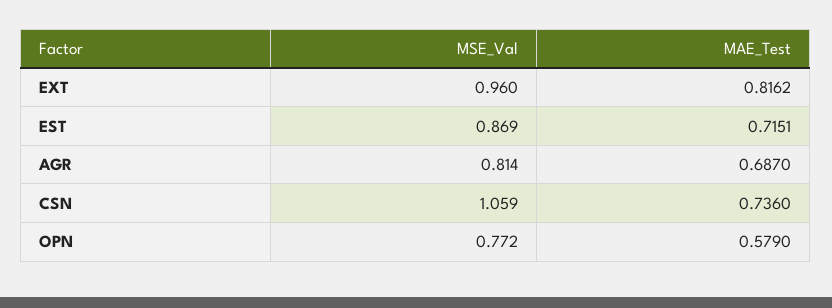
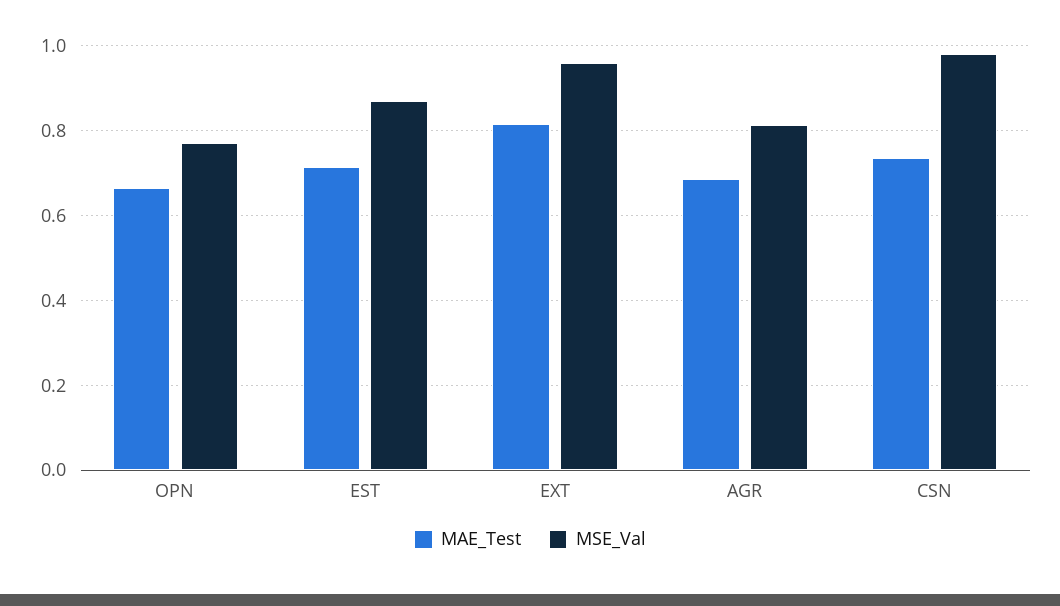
  {
    "MSE_Val": {
      "EXT": 0.96,
      "EST": 0.869,
      "AGR": 0.814,
-     "CSN": 1.059,
+     "CSN": 0.98,
      "OPN": 0.772
    },
    "MAE_Test": {
      "EXT": 0.8162,
      "EST": 0.7151,
      "AGR": 0.687,
      "CSN": 0.736,
-     "OPN": 0.579
+     "OPN": 0.66
    }
  }

